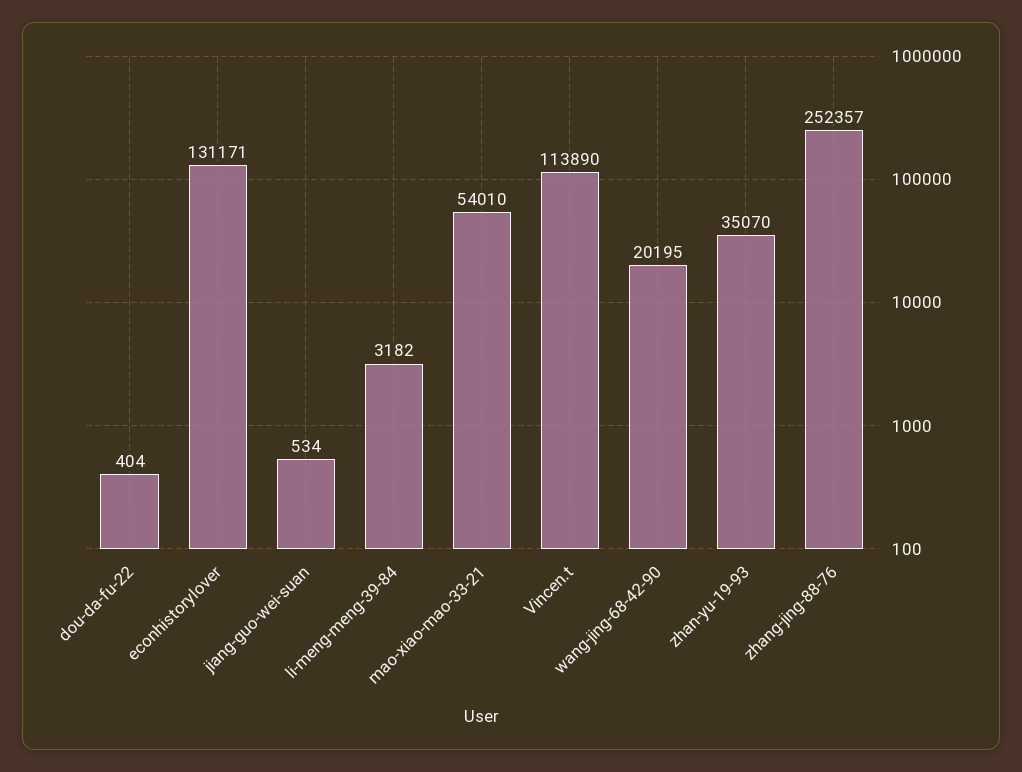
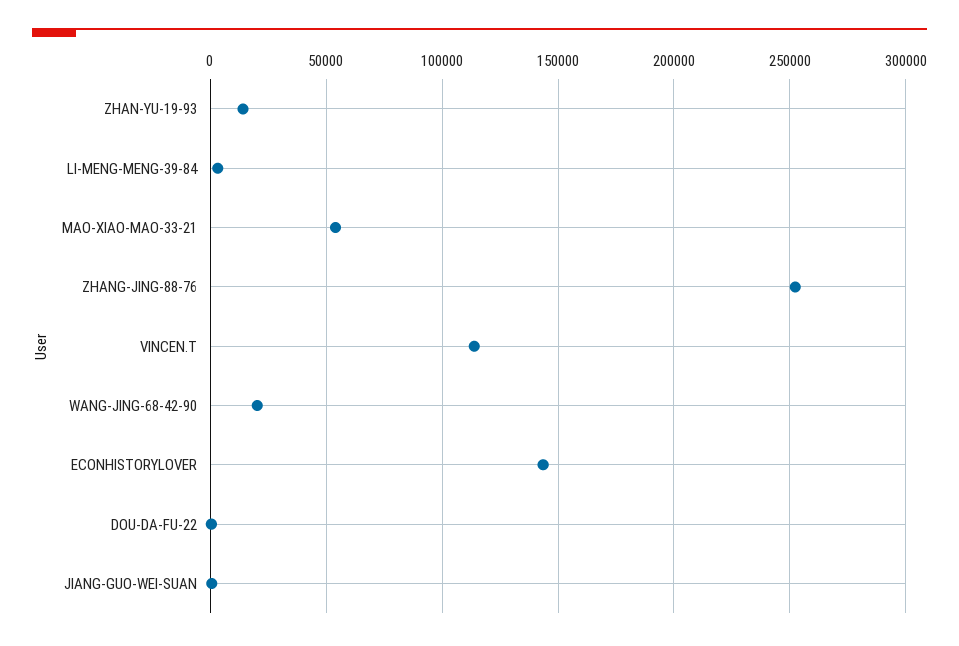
  {
    "dou-da-fu-22": 404,
-   "econhistorylover": 131171,
+   "econhistorylover": 145000,
    "jiang-guo-wei-suan": 534,
    "li-meng-meng-39-84": 3182,
    "mao-xiao-mao-33-21": 54010,
    "Vincen.t": 113890,
    "wang-jing-68-42-90": 20195,
-   "zhan-yu-19-93": 35070,
+   "zhan-yu-19-93": 15000,
    "zhang-jing-88-76": 252357
  }

